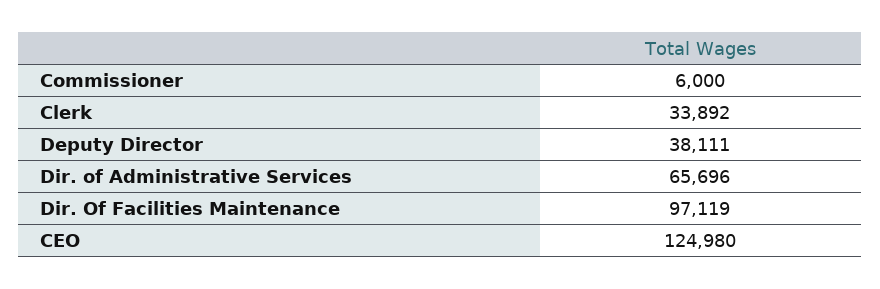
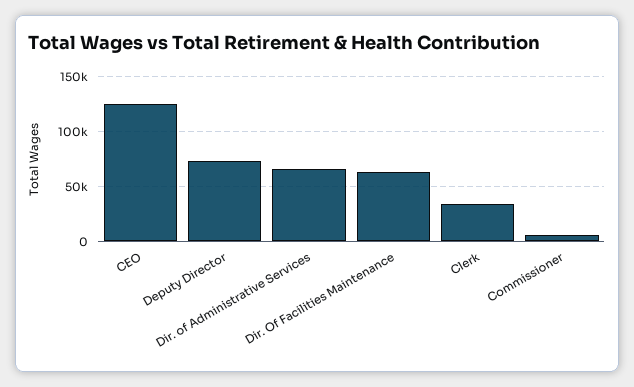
  {
    "Commissioner": 6000,
    "Clerk": 33892,
-   "Deputy Director": 38111,
+   "Deputy Director": 70000,
    "Dir. of Administrative Services": 65696,
-   "Dir. Of Facilities Maintenance": 97119,
+   "Dir. Of Facilities Maintenance": 60000,
    "CEO": 124980
  }

